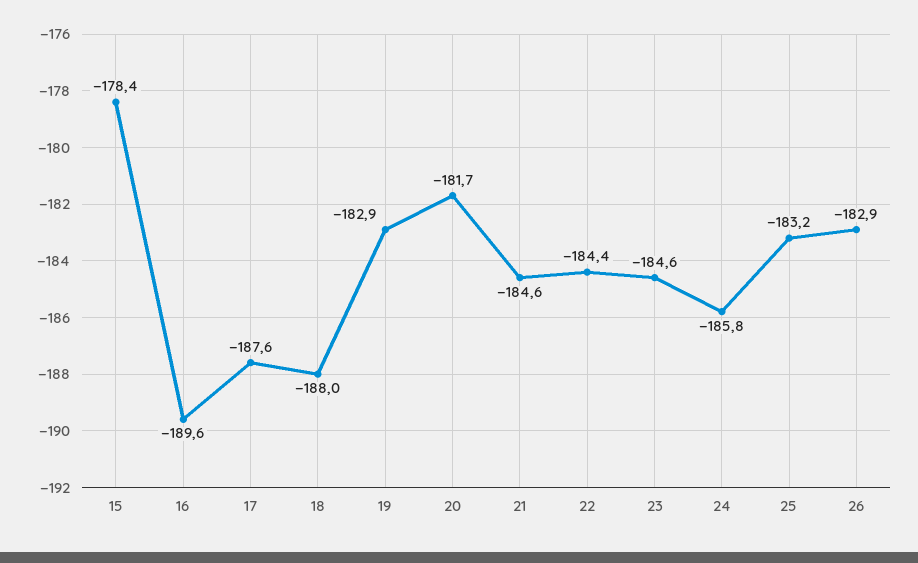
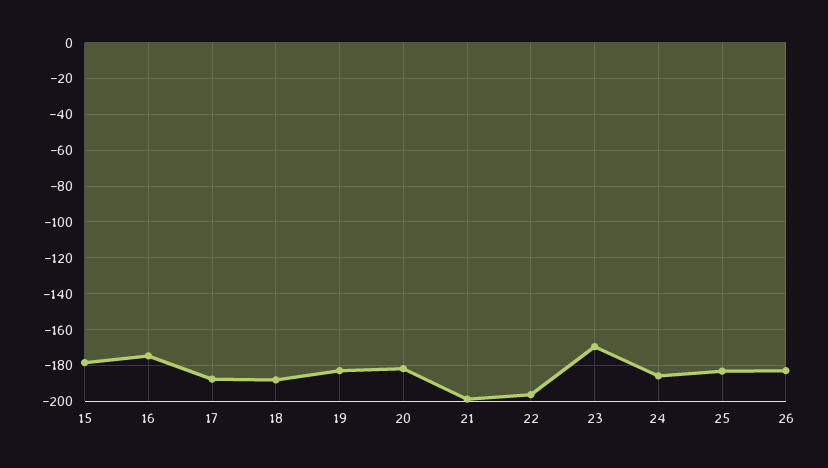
  {
    "15": -178.4,
-   "16": -189.6,
+   "16": -175,
    "17": -187.6,
    "18": -188,
    "19": -182.9,
    "20": -181.7,
-   "21": -184.6,
+   "21": -200,
-   "22": -184.4,
+   "22": -195,
-   "23": -184.6,
+   "23": -170,
    "24": -185.8,
    "25": -183.2,
    "26": -182.9
  }

